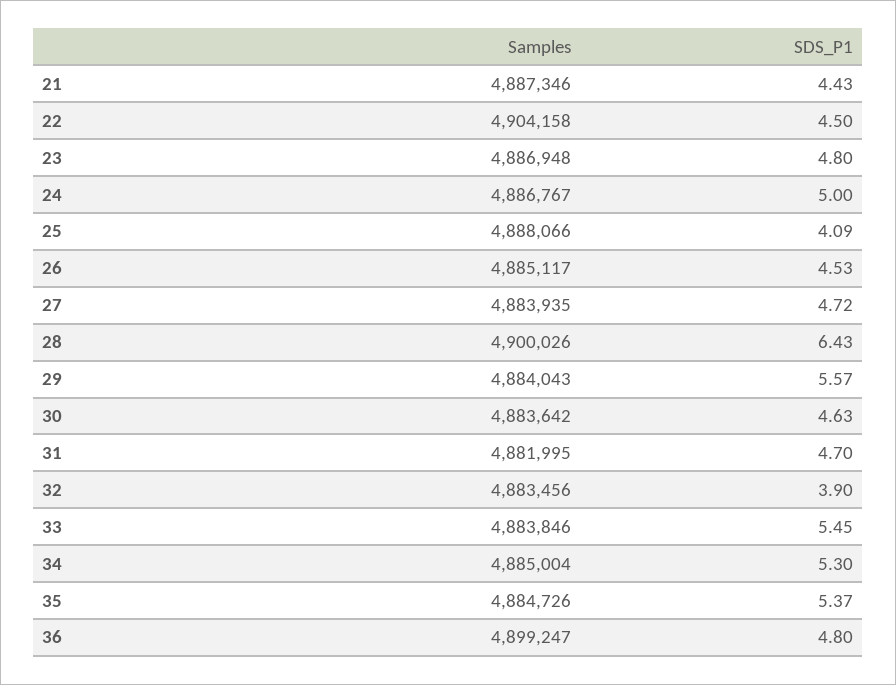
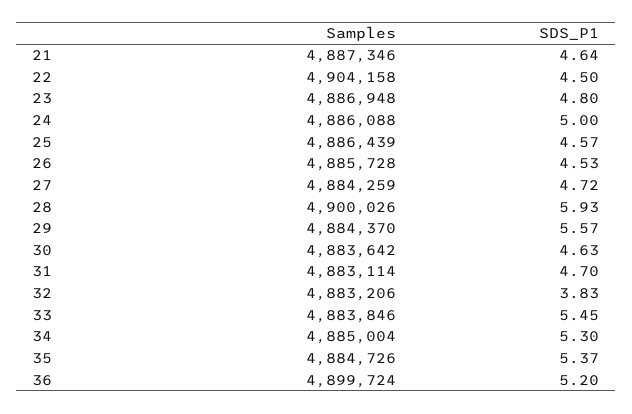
  {
    "Samples": {
      "21": 4887346,
      "22": 4904158,
      "23": 4886948,
-     "24": 4886767,
+     "24": 4886088,
-     "25": 4888066,
+     "25": 4886439,
-     "26": 4885117,
+     "26": 4885728,
-     "27": 4883935,
+     "27": 4884259,
      "28": 4900026,
-     "29": 4884043,
+     "29": 4884370,
      "30": 4883642,
-     "31": 4881995,
+     "31": 4883114,
-     "32": 4883456,
+     "32": 4883206,
      "33": 4883846,
      "34": 4885004,
      "35": 4884726,
-     "36": 4899247
+     "36": 4899724
    },
    "SDS_P1": {
-     "21": 4.43,
+     "21": 4.64,
      "22": 4.5,
      "23": 4.8,
      "24": 5,
-     "25": 4.09,
+     "25": 4.57,
      "26": 4.53,
      "27": 4.72,
-     "28": 6.43,
+     "28": 5.93,
      "29": 5.57,
      "30": 4.63,
      "31": 4.7,
-     "32": 3.9,
+     "32": 3.83,
      "33": 5.45,
      "34": 5.3,
      "35": 5.37,
-     "36": 4.8
+     "36": 5.2
    }
  }

